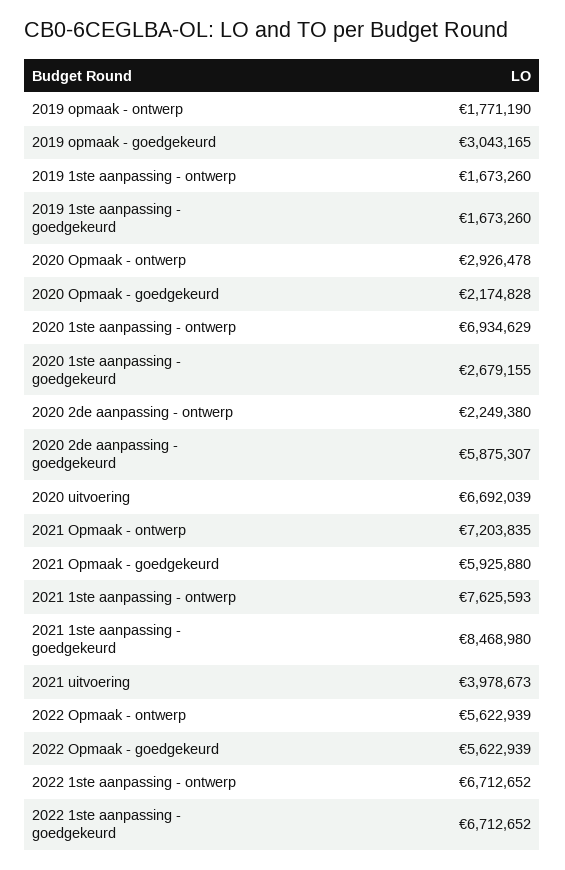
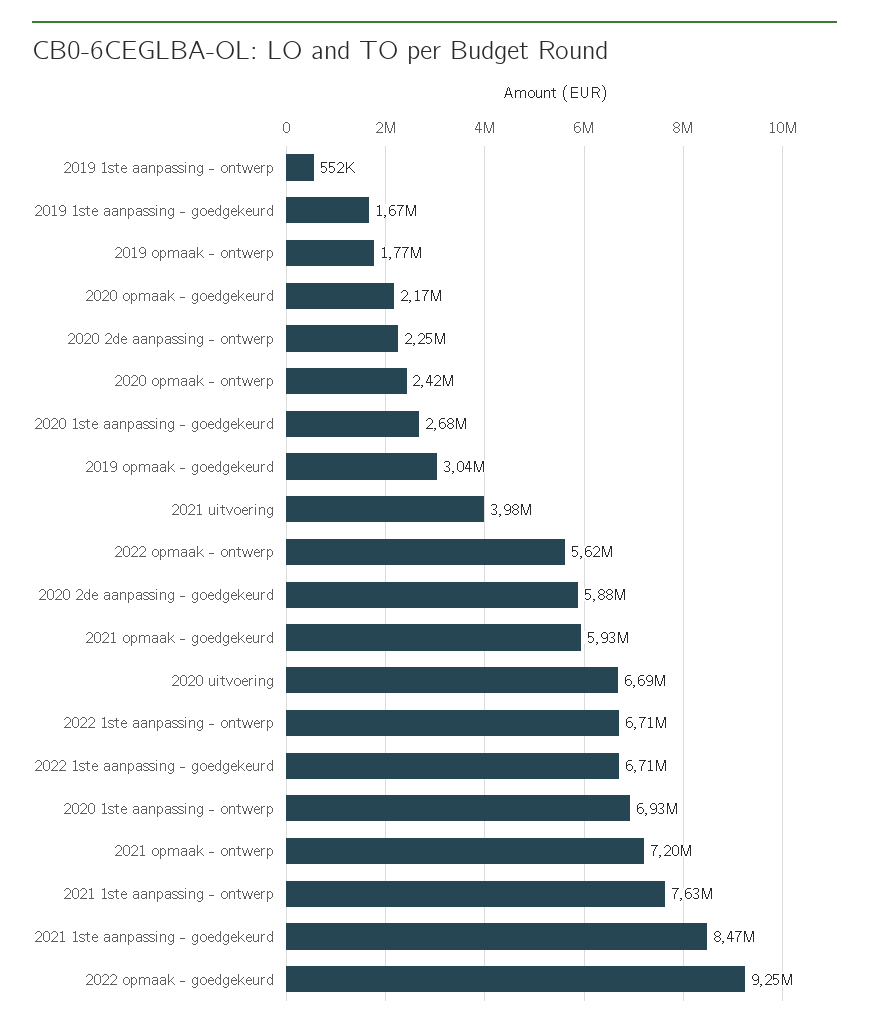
  {
    "2019 opmaak - ontwerp": 1771190,
    "2019 opmaak - goedgekeurd": 3043165,
-   "2019 1ste aanpassing - ontwerp": 1673260,
+   "2019 1ste aanpassing - ontwerp": 552000,
    "2019 1ste aanpassing - goedgekeurd": 1673260,
-   "2020 Opmaak - ontwerp": 2926478,
+   "2020 Opmaak - ontwerp": 2420000,
    "2020 Opmaak - goedgekeurd": 2174828,
    "2020 1ste aanpassing - ontwerp": 6934629,
    "2020 1ste aanpassing - goedgekeurd": 2679155,
    "2020 2de aanpassing - ontwerp": 2249380,
    "2020 2de aanpassing - goedgekeurd": 5875307,
    "2020 uitvoering": 6692039,
    "2021 Opmaak - ontwerp": 7203835,
    "2021 Opmaak - goedgekeurd": 5925880,
    "2021 1ste aanpassing - ontwerp": 7625593,
    "2021 1ste aanpassing - goedgekeurd": 8468980,
    "2021 uitvoering": 3978673,
    "2022 Opmaak - ontwerp": 5622939,
-   "2022 Opmaak - goedgekeurd": 5622939,
+   "2022 Opmaak - goedgekeurd": 9250000,
    "2022 1ste aanpassing - ontwerp": 6712652,
    "2022 1ste aanpassing - goedgekeurd": 6712652
  }

